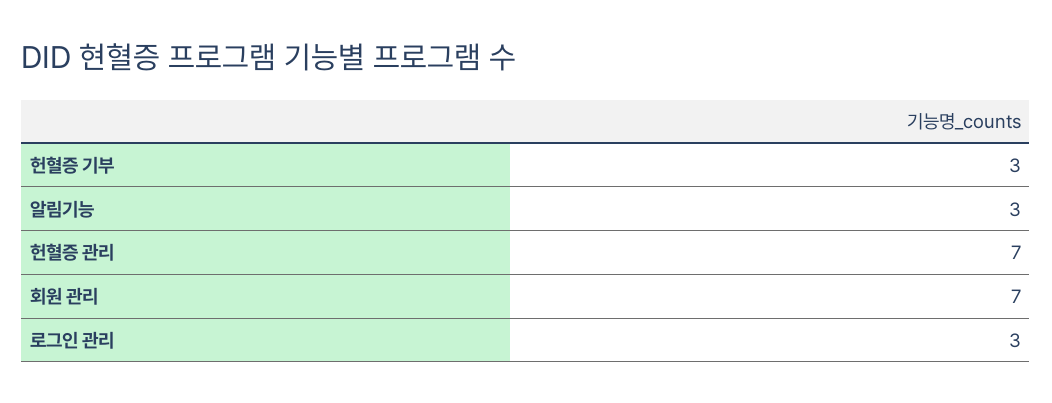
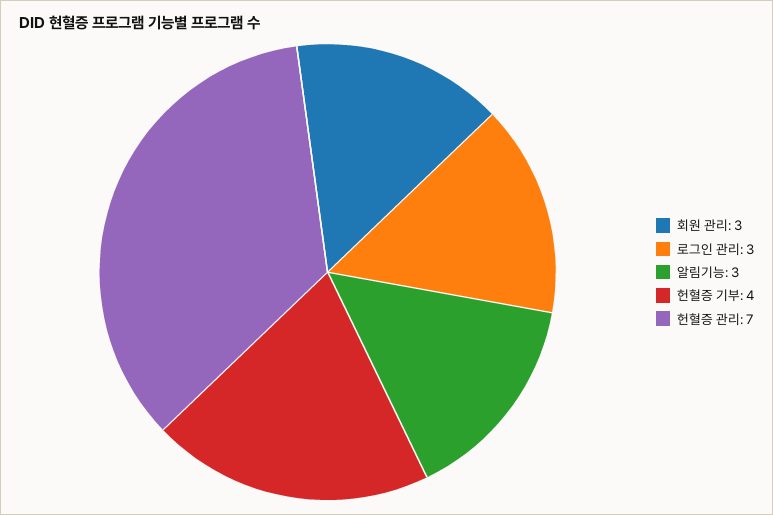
  {
-   "헌혈증 기부": 3,
+   "헌혈증 기부": 4,
    "알림기능": 3,
    "헌혈증 관리": 7,
-   "회원 관리": 7,
+   "회원 관리": 3,
    "로그인 관리": 3
  }

